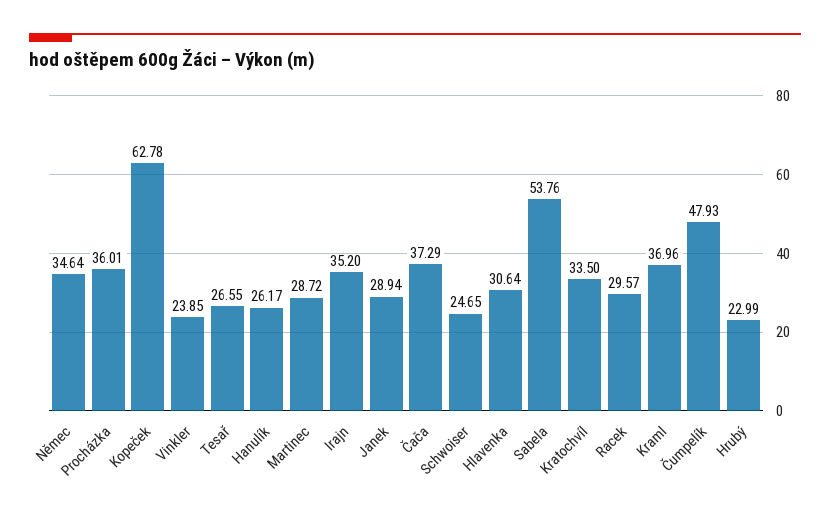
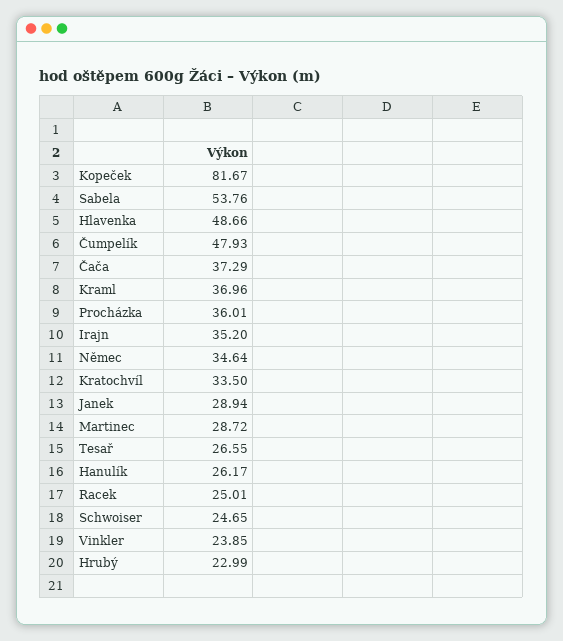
  {
    "Němec": 34.64,
    "Procházka": 36.01,
-   "Kopeček": 62.78,
+   "Kopeček": 81.67,
    "Vinkler": 23.85,
    "Tesař": 26.55,
    "Hanulík": 26.17,
    "Martinec": 28.72,
    "Irajn": 35.2,
    "Janek": 28.94,
    "Čača": 37.29,
    "Schwoiser": 24.65,
-   "Hlavenka": 30.64,
+   "Hlavenka": 48.66,
    "Sabela": 53.76,
    "Kratochvíl": 33.5,
-   "Racek": 29.57,
+   "Racek": 25.01,
    "Kraml": 36.96,
    "Čumpelík": 47.93,
    "Hrubý": 22.99
  }

